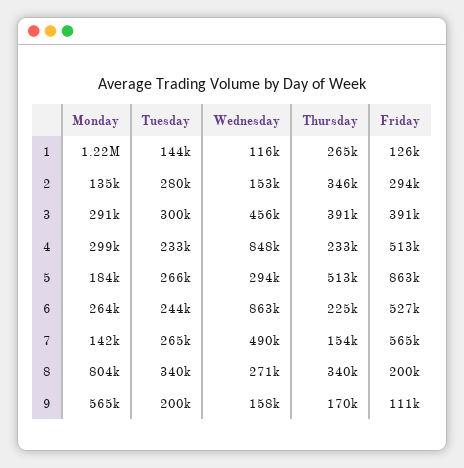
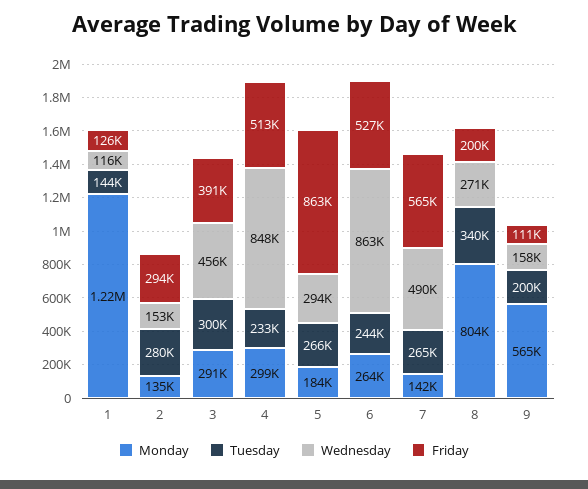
  {
    "Monday": {
      "1": 1220000,
      "2": 135000,
      "3": 291000,
      "4": 299000,
      "5": 184000,
      "6": 264000,
      "7": 142000,
      "8": 804000,
      "9": 565000
    },
    "Tuesday": {
      "1": 144000,
      "2": 280000,
      "3": 300000,
      "4": 233000,
      "5": 266000,
      "6": 244000,
      "7": 265000,
      "8": 340000,
      "9": 200000
    },
    "Wednesday": {
      "1": 116000,
      "2": 153000,
      "3": 456000,
      "4": 848000,
      "5": 294000,
      "6": 863000,
      "7": 490000,
      "8": 271000,
      "9": 158000
    },
-   "Thursday": {
-     "1": 265000,
-     "2": 346000,
-     "3": 391000,
-     "4": 233000,
-     "5": 513000,
-     "6": 225000,
-     "7": 154000,
-     "8": 340000,
-     "9": 170000
-   },
    "Friday": {
      "1": 126000,
      "2": 294000,
      "3": 391000,
      "4": 513000,
      "5": 863000,
      "6": 527000,
      "7": 565000,
      "8": 200000,
      "9": 111000
    }
  }

